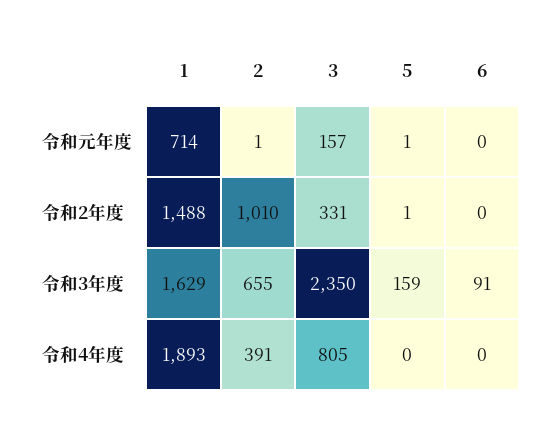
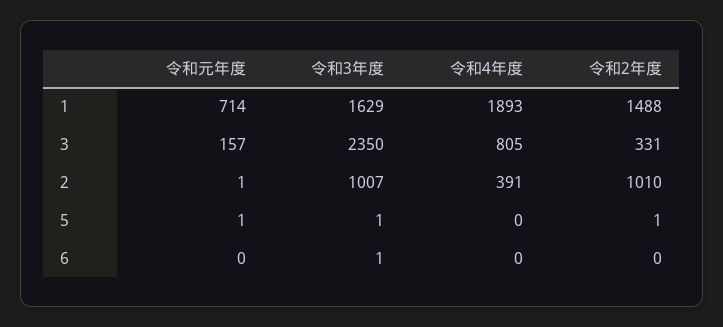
  {
    "1": {
      "令和元年度": 714,
      "令和2年度": 1488,
      "令和3年度": 1629,
      "令和4年度": 1893
    },
    "2": {
      "令和元年度": 1,
      "令和2年度": 1010,
-     "令和3年度": 655,
+     "令和3年度": 1007,
      "令和4年度": 391
    },
    "3": {
      "令和元年度": 157,
      "令和2年度": 331,
      "令和3年度": 2350,
      "令和4年度": 805
    },
    "5": {
      "令和元年度": 1,
      "令和2年度": 1,
-     "令和3年度": 159,
+     "令和3年度": 1,
      "令和4年度": 0
    },
    "6": {
      "令和元年度": 0,
      "令和2年度": 0,
-     "令和3年度": 91,
+     "令和3年度": 1,
      "令和4年度": 0
    }
  }

